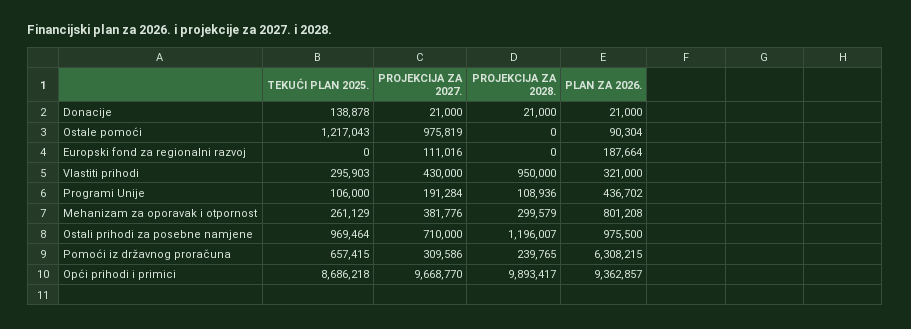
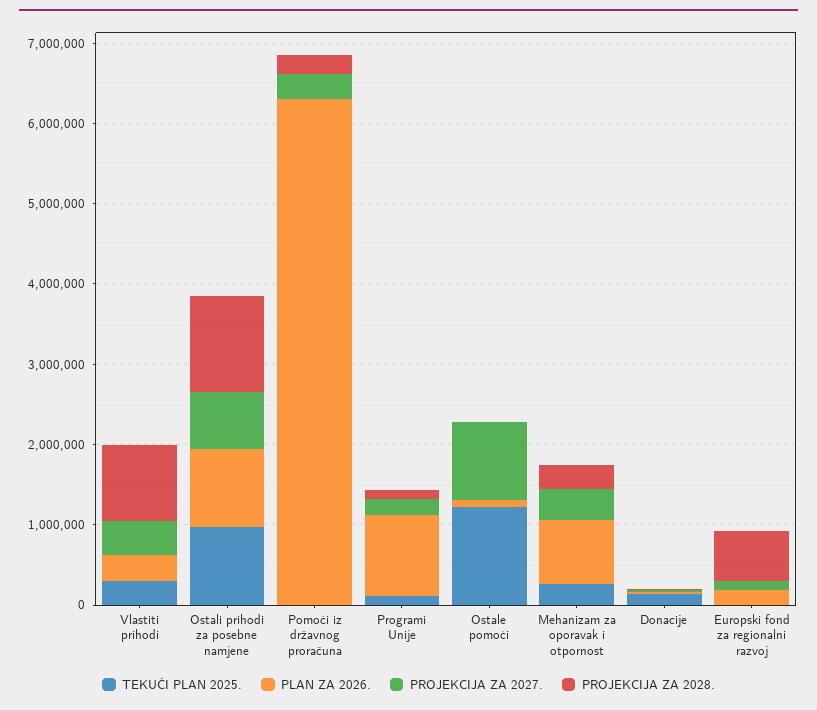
  {
    "TEKUĆI PLAN 2025.": {
      "Donacije": 138878,
      "Ostale pomoći": 1217043,
      "Europski fond za regionalni razvoj": 0,
      "Vlastiti prihodi": 295903,
      "Programi Unije": 106000,
      "Mehanizam za oporavak i otpornost": 261129,
      "Ostali prihodi za posebne namjene": 969464,
-     "Pomoći iz državnog proračuna": 657415,
+     "Pomoći iz državnog proračuna": 0
-     "Opći prihodi i primici": 8686218
    },
    "PROJEKCIJA ZA 2027.": {
      "Donacije": 21000,
      "Ostale pomoći": 975819,
      "Europski fond za regionalni razvoj": 111016,
      "Vlastiti prihodi": 430000,
      "Programi Unije": 191284,
      "Mehanizam za oporavak i otpornost": 381776,
      "Ostali prihodi za posebne namjene": 710000,
-     "Pomoći iz državnog proračuna": 309586,
+     "Pomoći iz državnog proračuna": 309586
-     "Opći prihodi i primici": 9668770
    },
    "PROJEKCIJA ZA 2028.": {
      "Donacije": 21000,
      "Ostale pomoći": 0,
-     "Europski fond za regionalni razvoj": 0,
+     "Europski fond za regionalni razvoj": 600000,
      "Vlastiti prihodi": 950000,
      "Programi Unije": 108936,
      "Mehanizam za oporavak i otpornost": 299579,
      "Ostali prihodi za posebne namjene": 1196007,
-     "Pomoći iz državnog proračuna": 239765,
+     "Pomoći iz državnog proračuna": 239765
-     "Opći prihodi i primici": 9893417
    },
    "PLAN ZA 2026.": {
      "Donacije": 21000,
      "Ostale pomoći": 90304,
      "Europski fond za regionalni razvoj": 187664,
      "Vlastiti prihodi": 321000,
-     "Programi Unije": 436702,
+     "Programi Unije": 1000000,
      "Mehanizam za oporavak i otpornost": 801208,
      "Ostali prihodi za posebne namjene": 975500,
-     "Pomoći iz državnog proračuna": 6308215,
+     "Pomoći iz državnog proračuna": 6308215
-     "Opći prihodi i primici": 9362857
    }
  }

